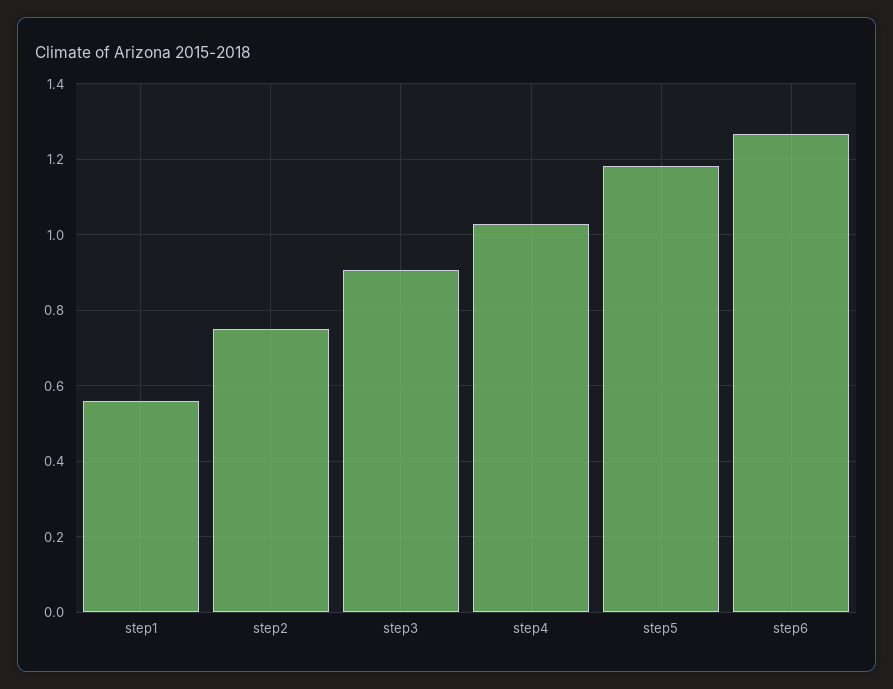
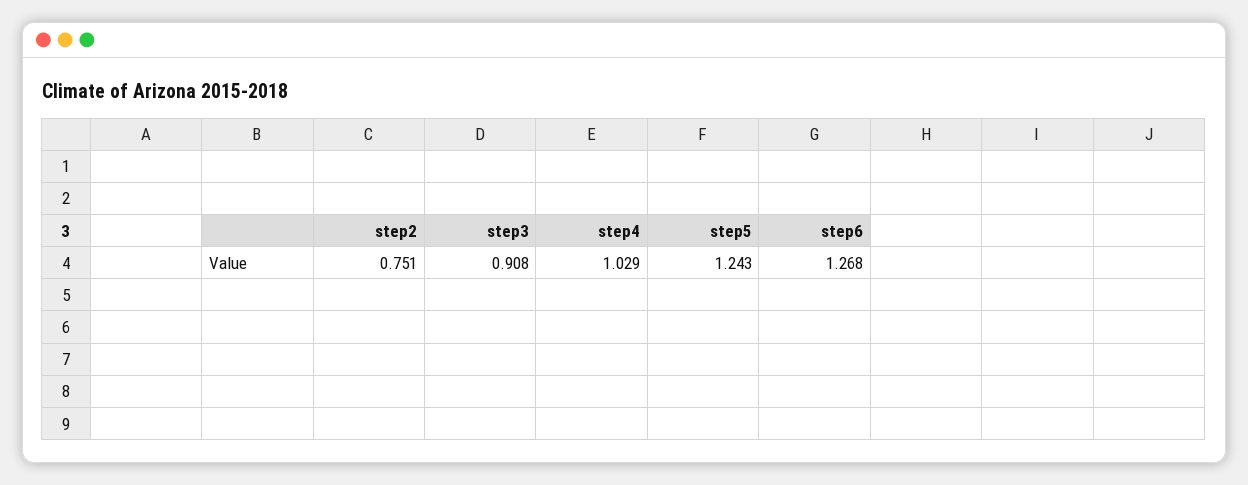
  {
-   "step1": 0.56,
    "step2": 0.751,
    "step3": 0.908,
    "step4": 1.029,
-   "step5": 1.18,
+   "step5": 1.243,
    "step6": 1.268
  }

